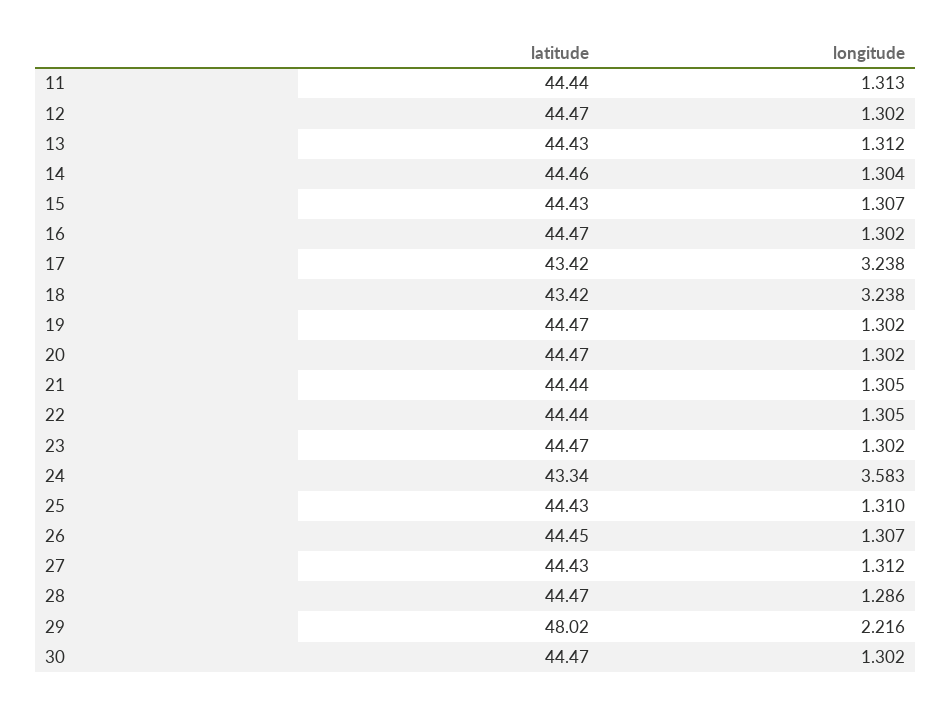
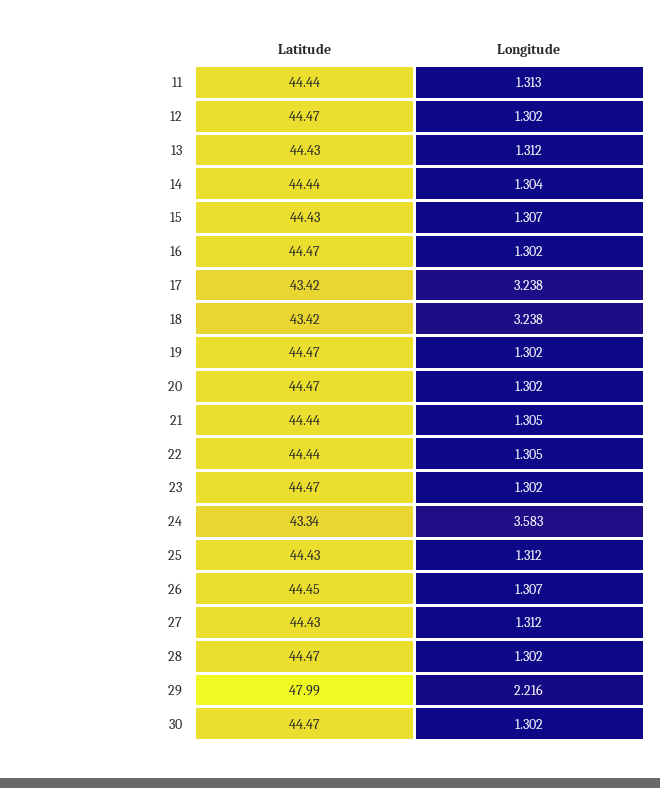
  {
    "latitude": {
      "11": 44.44,
      "12": 44.47,
      "13": 44.43,
-     "14": 44.46,
+     "14": 44.44,
      "15": 44.43,
      "16": 44.47,
      "17": 43.42,
      "18": 43.42,
      "19": 44.47,
      "20": 44.47,
      "21": 44.44,
      "22": 44.44,
      "23": 44.47,
      "24": 43.34,
      "25": 44.43,
      "26": 44.45,
      "27": 44.43,
      "28": 44.47,
-     "29": 48.02,
+     "29": 47.99,
      "30": 44.47
    },
    "longitude": {
      "11": 1.313,
      "12": 1.302,
      "13": 1.312,
      "14": 1.304,
      "15": 1.307,
      "16": 1.302,
      "17": 3.238,
      "18": 3.238,
      "19": 1.302,
      "20": 1.302,
      "21": 1.305,
      "22": 1.305,
      "23": 1.302,
      "24": 3.583,
-     "25": 1.31,
+     "25": 1.312,
      "26": 1.307,
      "27": 1.312,
-     "28": 1.286,
+     "28": 1.302,
      "29": 2.216,
      "30": 1.302
    }
  }

